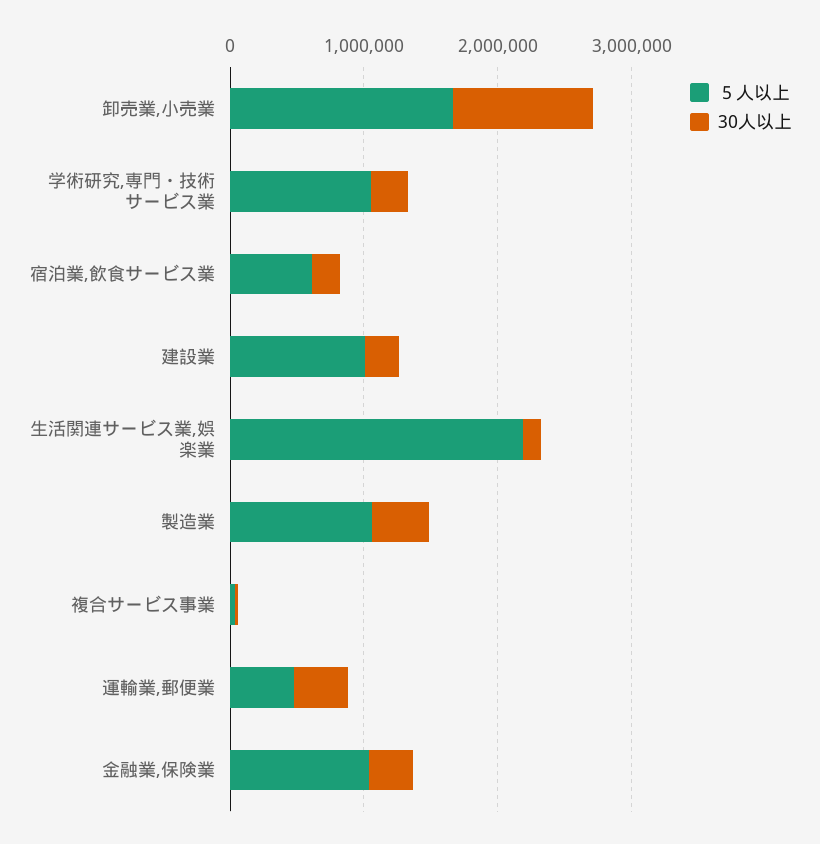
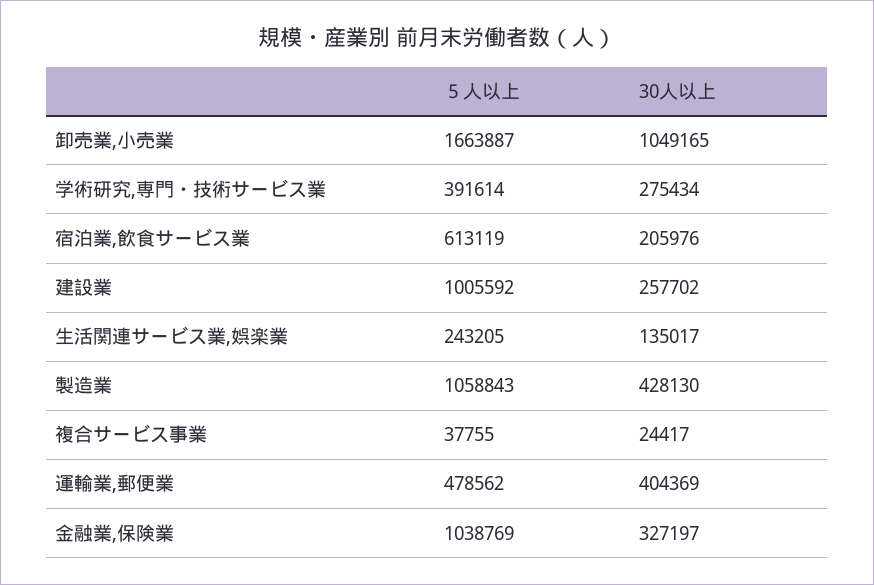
  {
    "５人以上": {
      "卸売業,小売業": 1663887,
-     "学術研究,専門・技術サービス業": 1000000,
+     "学術研究,専門・技術サービス業": 391614,
      "宿泊業,飲食サービス業": 613119,
      "建設業": 1005592,
-     "生活関連サービス業,娯楽業": 2200000,
+     "生活関連サービス業,娯楽業": 243205,
      "製造業": 1058843,
      "複合サービス事業": 37755,
      "運輸業,郵便業": 478562,
      "金融業,保険業": 1038769
    },
    "30人以上": {
      "卸売業,小売業": 1049165,
      "学術研究,専門・技術サービス業": 275434,
      "宿泊業,飲食サービス業": 205976,
      "建設業": 257702,
      "生活関連サービス業,娯楽業": 135017,
      "製造業": 428130,
      "複合サービス事業": 24417,
      "運輸業,郵便業": 404369,
      "金融業,保険業": 327197
    }
  }

